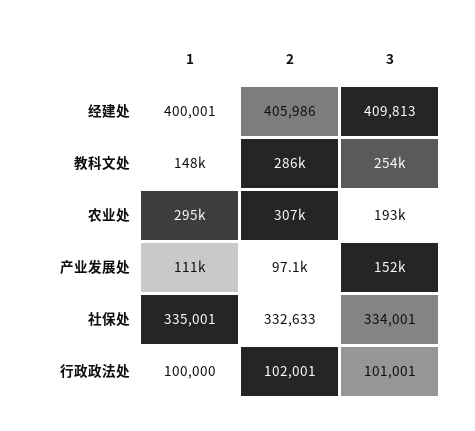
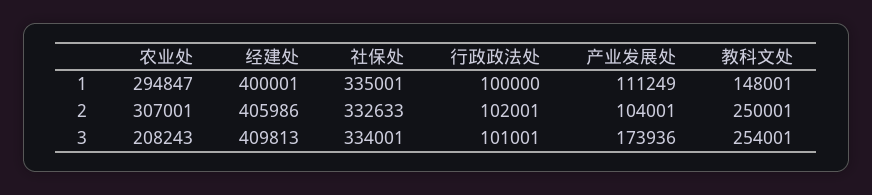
  {
    "1": {
      "经建处": 400001,
      "教科文处": 148001,
      "农业处": 294847,
      "产业发展处": 111249,
      "社保处": 335001,
      "行政政法处": 100000
    },
    "2": {
      "经建处": 405986,
-     "教科文处": 286000,
+     "教科文处": 250001,
      "农业处": 307001,
-     "产业发展处": 97100,
+     "产业发展处": 104001,
      "社保处": 332633,
      "行政政法处": 102001
    },
    "3": {
      "经建处": 409813,
      "教科文处": 254001,
-     "农业处": 193000,
+     "农业处": 208243,
-     "产业发展处": 152000,
+     "产业发展处": 173936,
      "社保处": 334001,
      "行政政法处": 101001
    }
  }

